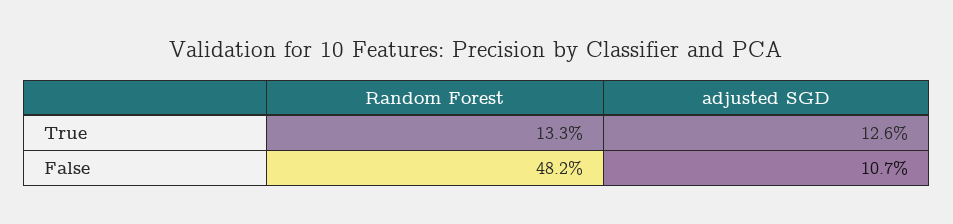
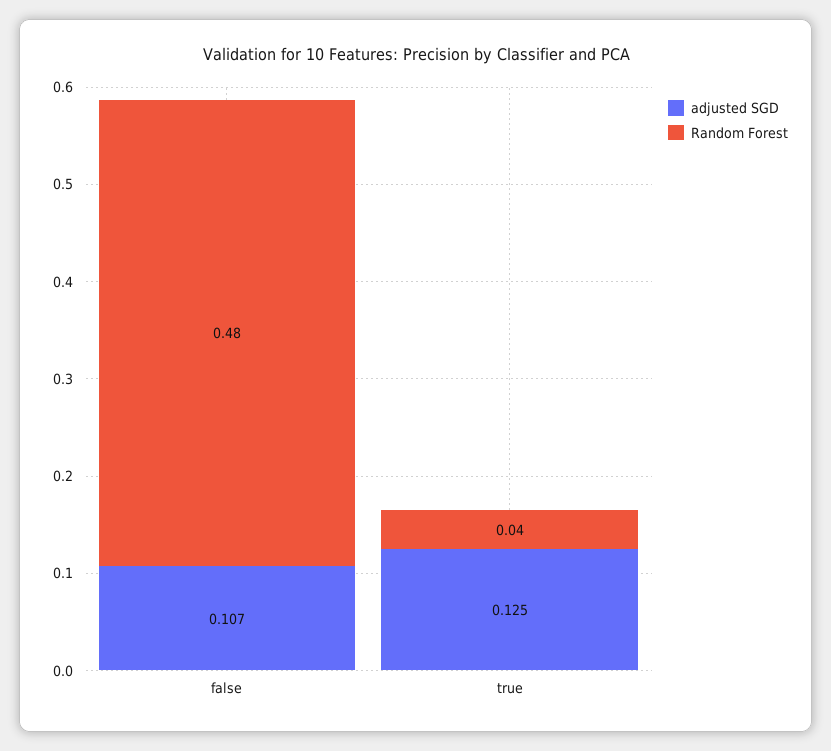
  {
    "Random Forest": {
-     "True": 0.133,
+     "True": 0.04,
      "False": 0.482
    },
    "adjusted SGD": {
-     "True": 0.126,
+     "True": 0.125,
      "False": 0.107
    }
  }

